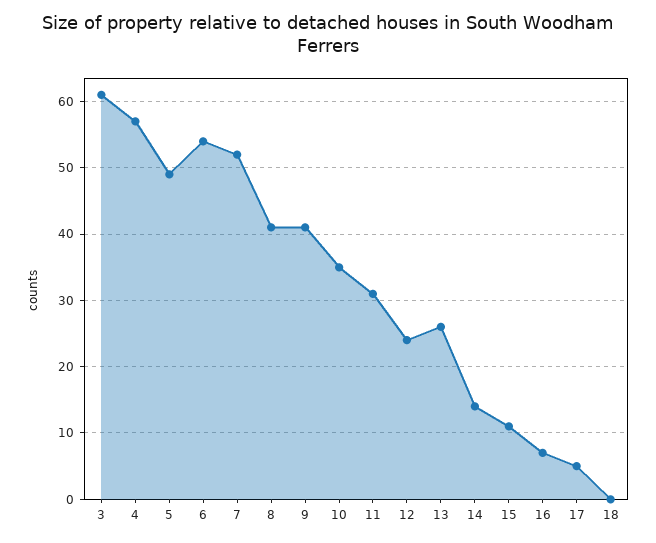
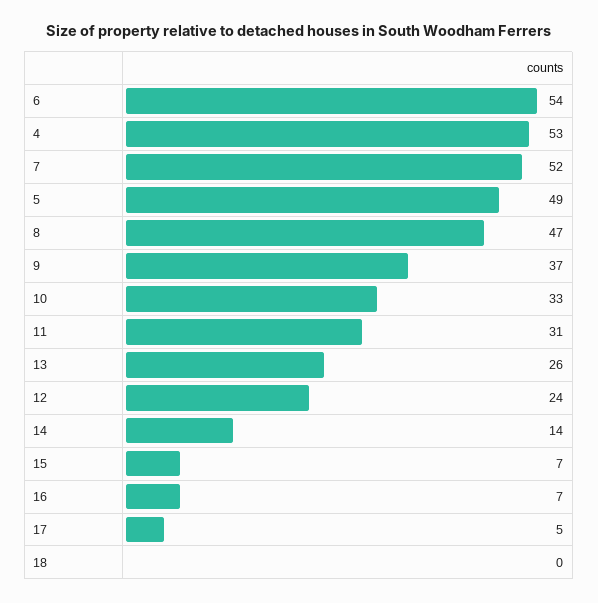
  {
-   "3": 61,
-   "4": 57,
+   "4": 53,
    "5": 49,
    "6": 54,
    "7": 52,
-   "8": 41,
+   "8": 47,
-   "9": 41,
+   "9": 37,
-   "10": 35,
+   "10": 33,
    "11": 31,
    "12": 24,
    "13": 26,
    "14": 14,
-   "15": 11,
+   "15": 7,
    "16": 7,
    "17": 5,
    "18": 0
  }

